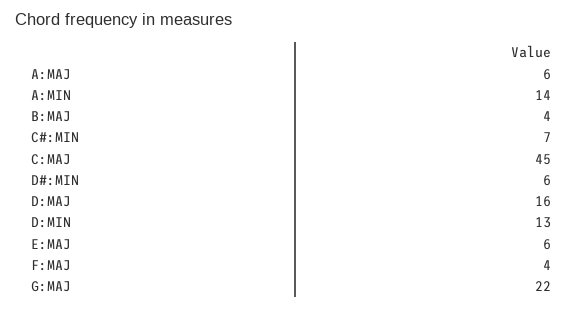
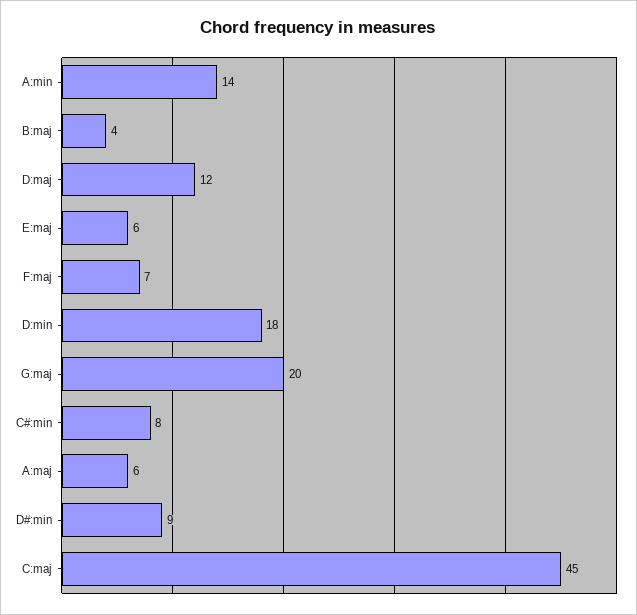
  {
    "A:MAJ": 6,
    "A:MIN": 14,
    "B:MAJ": 4,
-   "C#:MIN": 7,
+   "C#:MIN": 8,
    "C:MAJ": 45,
-   "D#:MIN": 6,
+   "D#:MIN": 9,
-   "D:MAJ": 16,
+   "D:MAJ": 12,
-   "D:MIN": 13,
+   "D:MIN": 18,
    "E:MAJ": 6,
-   "F:MAJ": 4,
+   "F:MAJ": 7,
-   "G:MAJ": 22
+   "G:MAJ": 20
  }

